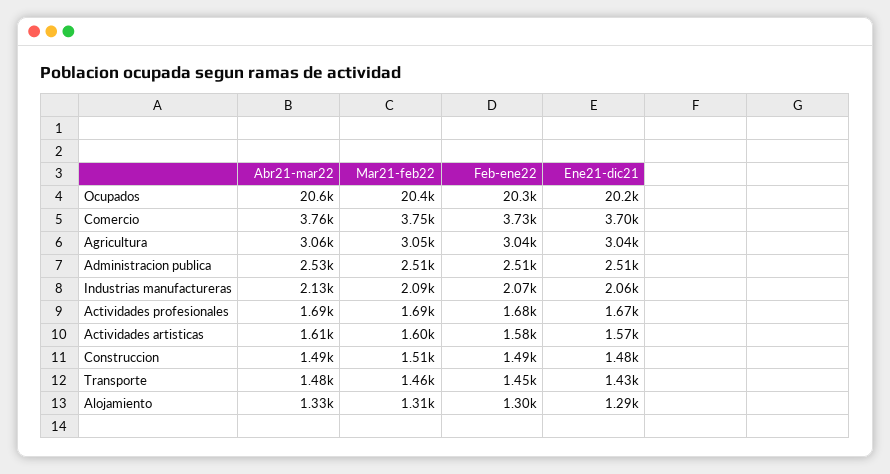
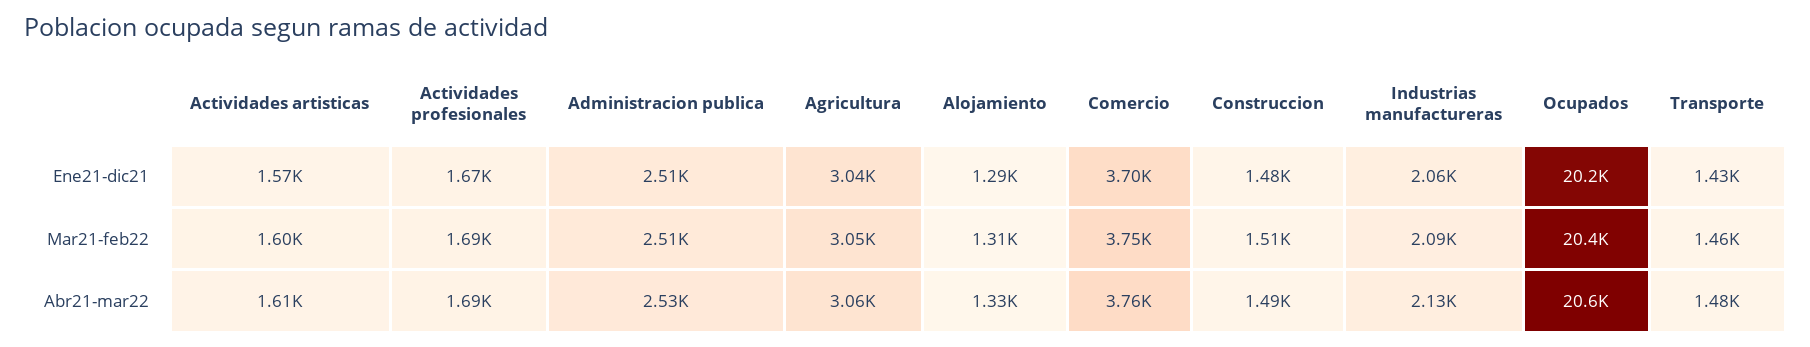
  {
    "Abr21-mar22": {
      "Ocupados": 20600,
      "Comercio": 3760,
      "Agricultura": 3060,
      "Administracion publica": 2530,
      "Industrias manufactureras": 2130,
      "Actividades profesionales": 1690,
      "Actividades artisticas": 1610,
      "Construccion": 1490,
      "Transporte": 1480,
      "Alojamiento": 1330
    },
    "Mar21-feb22": {
      "Ocupados": 20400,
      "Comercio": 3750,
      "Agricultura": 3050,
      "Administracion publica": 2510,
      "Industrias manufactureras": 2090,
      "Actividades profesionales": 1690,
      "Actividades artisticas": 1600,
      "Construccion": 1510,
      "Transporte": 1460,
      "Alojamiento": 1310
    },
-   "Feb-ene22": {
-     "Ocupados": 20300,
-     "Comercio": 3730,
-     "Agricultura": 3040,
-     "Administracion publica": 2510,
-     "Industrias manufactureras": 2070,
-     "Actividades profesionales": 1680,
-     "Actividades artisticas": 1580,
-     "Construccion": 1490,
-     "Transporte": 1450,
-     "Alojamiento": 1300
-   },
    "Ene21-dic21": {
      "Ocupados": 20200,
      "Comercio": 3700,
      "Agricultura": 3040,
      "Administracion publica": 2510,
      "Industrias manufactureras": 2060,
      "Actividades profesionales": 1670,
      "Actividades artisticas": 1570,
      "Construccion": 1480,
      "Transporte": 1430,
      "Alojamiento": 1290
    }
  }

